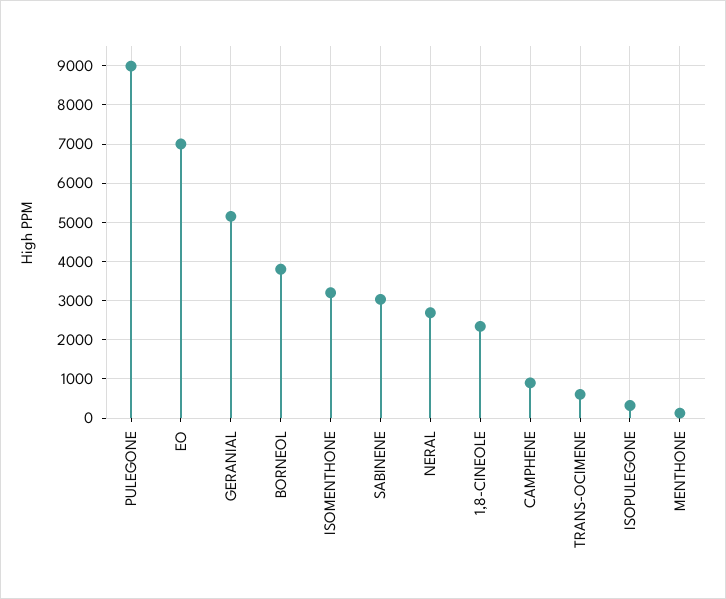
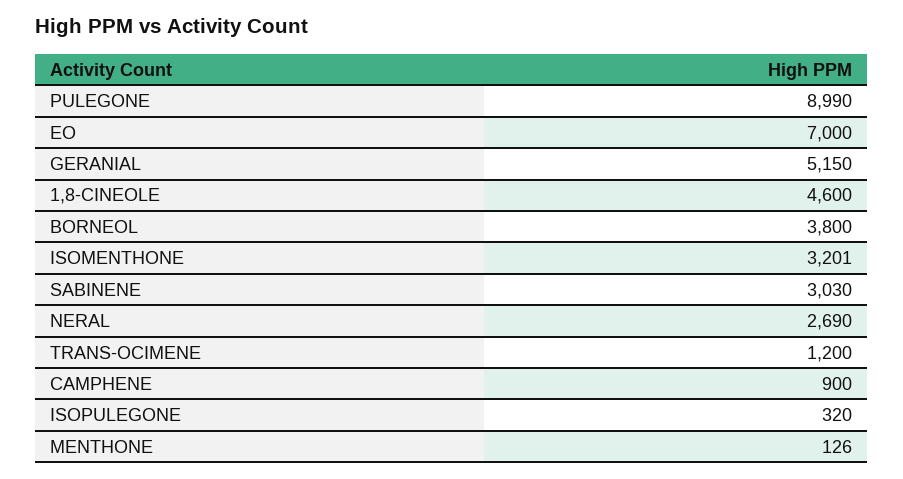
  {
    "PULEGONE": 8990,
    "EO": 7000,
    "GERANIAL": 5150,
    "BORNEOL": 3800,
    "ISOMENTHONE": 3201,
    "SABINENE": 3030,
    "NERAL": 2690,
-   "1,8-CINEOLE": 2400,
+   "1,8-CINEOLE": 4600,
    "CAMPHENE": 900,
-   "TRANS-OCIMENE": 600,
+   "TRANS-OCIMENE": 1200,
    "ISOPULEGONE": 320,
    "MENTHONE": 126
  }

